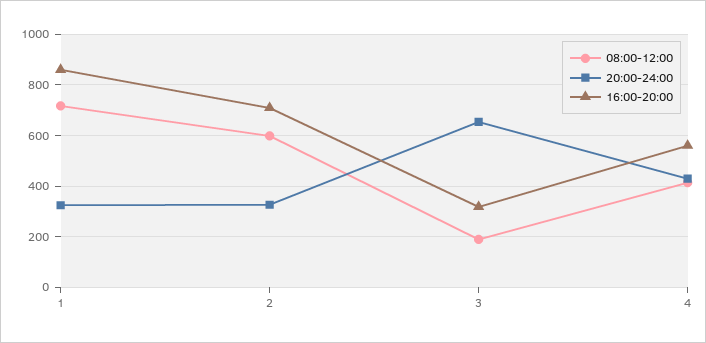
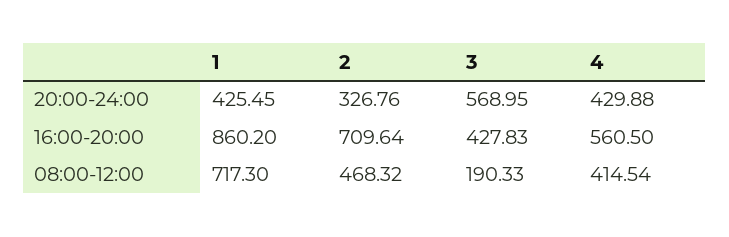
  {
    "08:00-12:00": {
      "1": 717.3,
-     "2": 600,
+     "2": 468.32,
      "3": 190.33,
      "4": 414.54
    },
    "20:00-24:00": {
-     "1": 325,
+     "1": 425.45,
      "2": 326.76,
-     "3": 650,
+     "3": 568.95,
      "4": 429.88
    },
    "16:00-20:00": {
      "1": 860.2,
      "2": 709.64,
-     "3": 325,
+     "3": 427.83,
      "4": 560.5
    }
  }

